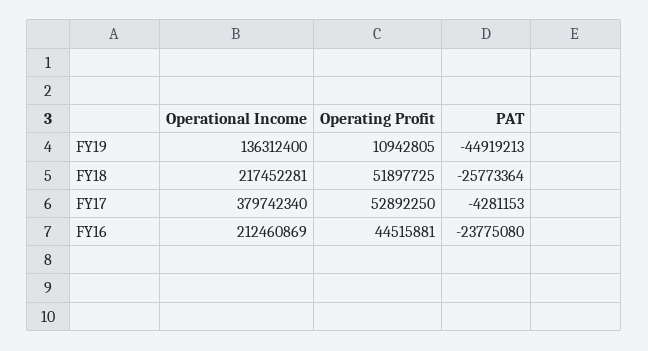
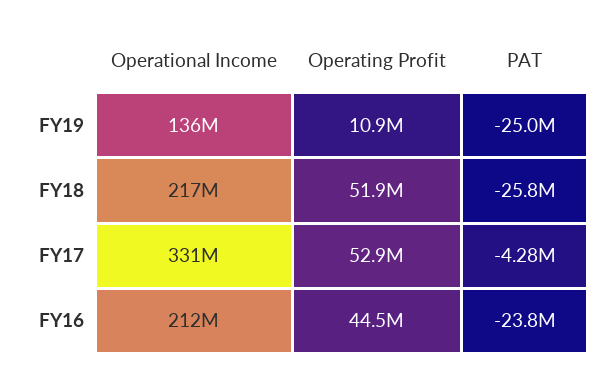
  {
    "Operational Income": {
      "FY19": 136312400,
      "FY18": 217452281,
-     "FY17": 379742340,
+     "FY17": 331000000,
      "FY16": 212460869
    },
    "Operating Profit": {
      "FY19": 10942805,
      "FY18": 51897725,
      "FY17": 52892250,
      "FY16": 44515881
    },
    "PAT": {
-     "FY19": -44919213,
+     "FY19": -25000000,
      "FY18": -25773364,
      "FY17": -4281153,
      "FY16": -23775080
    }
  }

